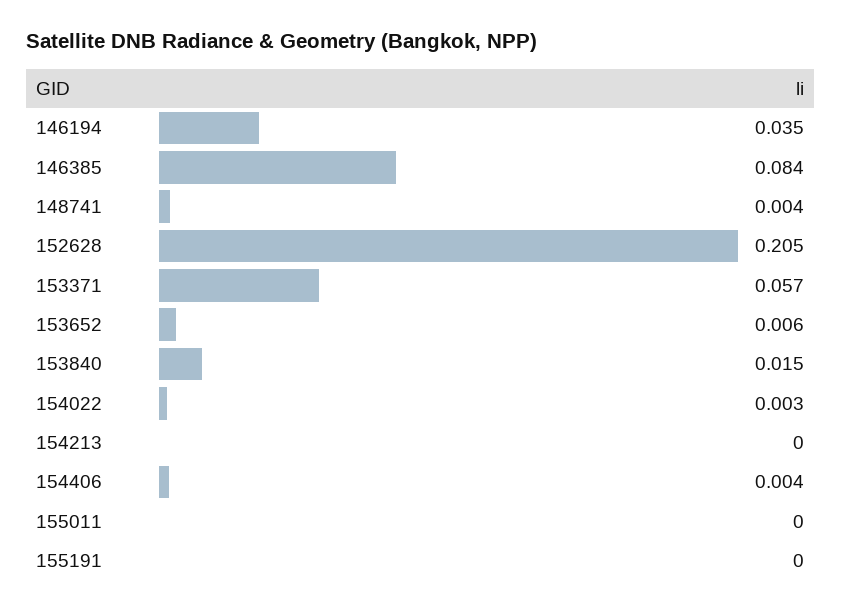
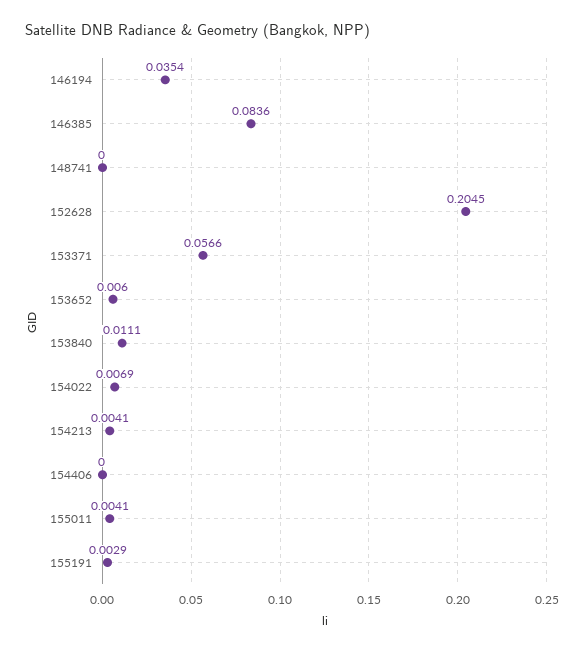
  {
    "146194": 0.0354,
    "146385": 0.0836,
-   "148741": 0.004,
+   "148741": 0,
    "152628": 0.2045,
    "153371": 0.0566,
    "153652": 0.006,
-   "153840": 0.015,
+   "153840": 0.0111,
-   "154022": 0.003,
+   "154022": 0.0069,
-   "154213": 0,
+   "154213": 0.0041,
-   "154406": 0.004,
+   "154406": 0,
-   "155011": 0,
+   "155011": 0.0041,
-   "155191": 0
+   "155191": 0.0029
  }

